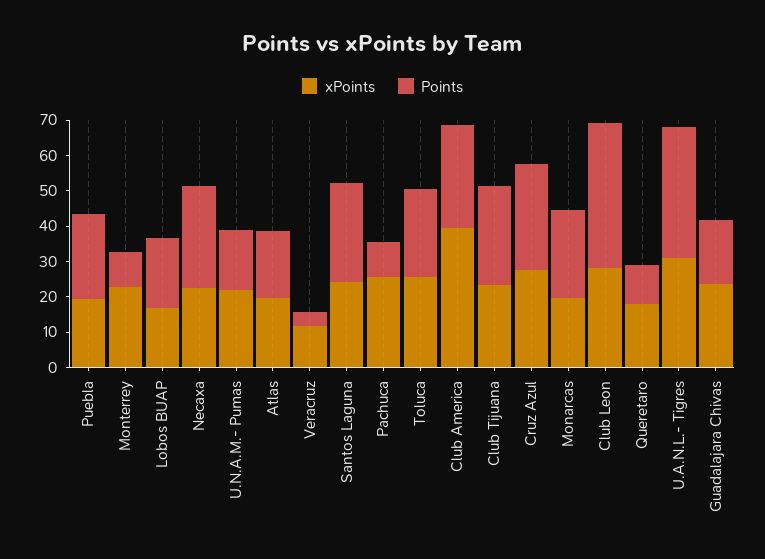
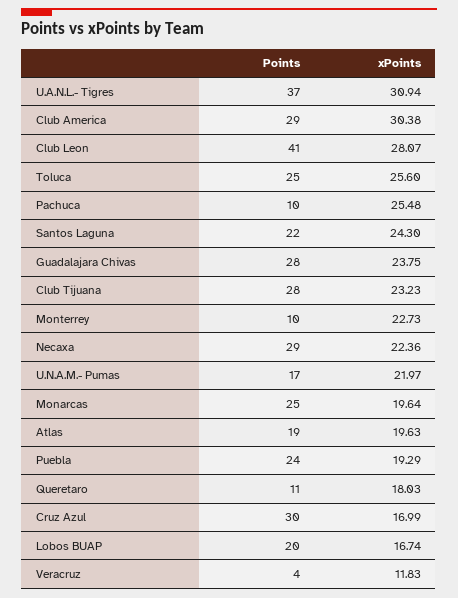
  {
    "xPoints": {
      "Puebla": 19.29,
      "Monterrey": 22.73,
      "Lobos BUAP": 16.74,
      "Necaxa": 22.36,
      "U.N.A.M.- Pumas": 21.97,
      "Atlas": 19.63,
      "Veracruz": 11.83,
      "Santos Laguna": 24.3,
      "Pachuca": 25.48,
      "Toluca": 25.6,
-     "Club America": 40,
+     "Club America": 30.38,
      "Club Tijuana": 23.23,
-     "Cruz Azul": 27.5,
+     "Cruz Azul": 16.99,
      "Monarcas": 19.64,
      "Club Leon": 28.07,
      "Queretaro": 18.03,
      "U.A.N.L.- Tigres": 30.94,
      "Guadalajara Chivas": 23.75
    },
    "Points": {
      "Puebla": 24,
      "Monterrey": 10,
      "Lobos BUAP": 20,
      "Necaxa": 29,
      "U.N.A.M.- Pumas": 17,
      "Atlas": 19,
      "Veracruz": 4,
-     "Santos Laguna": 27.5,
+     "Santos Laguna": 22,
      "Pachuca": 10,
      "Toluca": 25,
      "Club America": 29,
      "Club Tijuana": 28,
      "Cruz Azul": 30,
      "Monarcas": 25,
      "Club Leon": 41,
      "Queretaro": 11,
      "U.A.N.L.- Tigres": 37,
-     "Guadalajara Chivas": 17.5
+     "Guadalajara Chivas": 28
    }
  }

